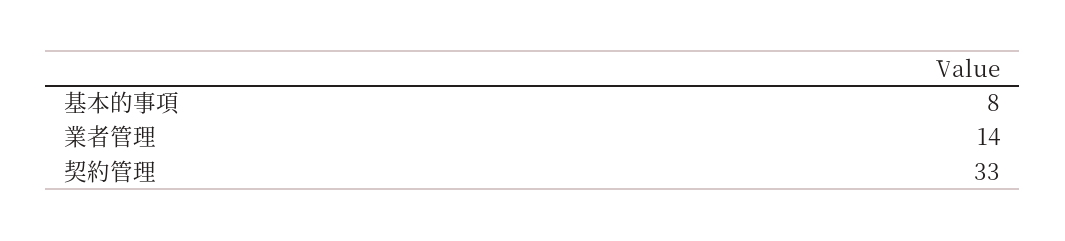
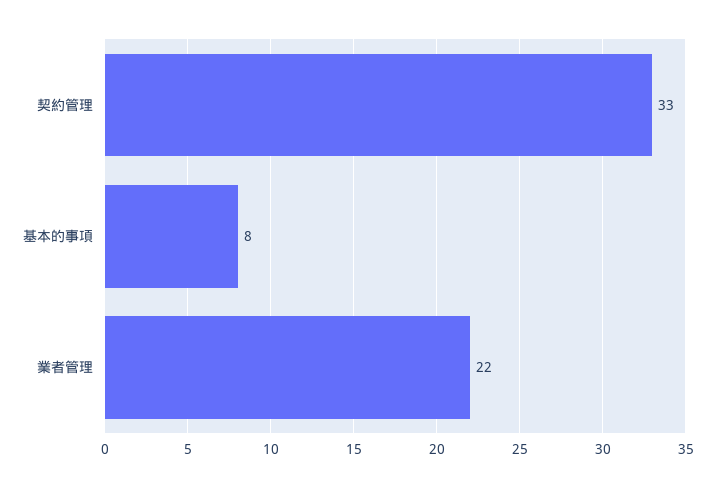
  {
    "基本的事項": 8,
-   "業者管理": 14,
+   "業者管理": 22,
    "契約管理": 33
  }

